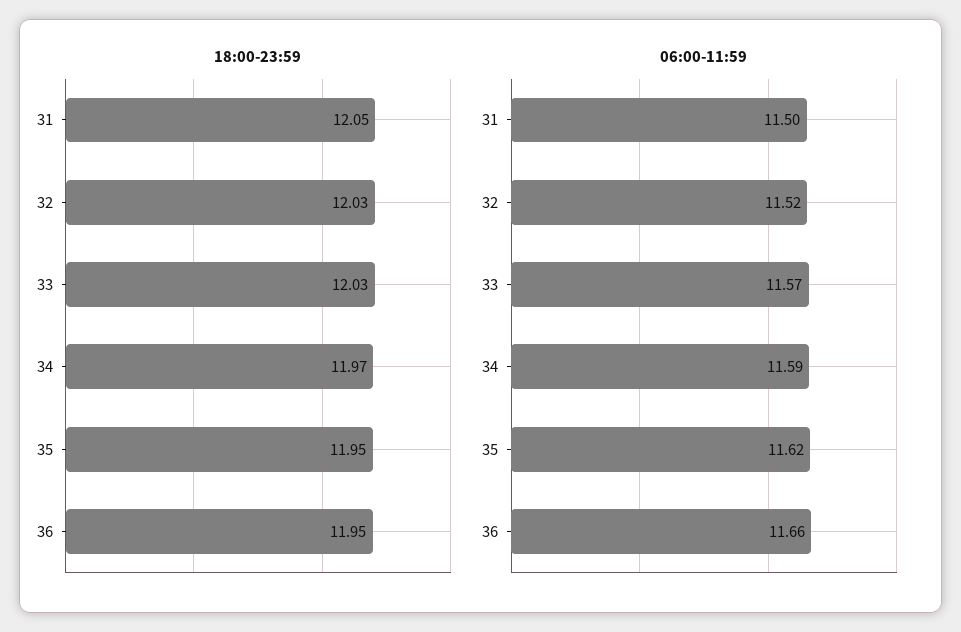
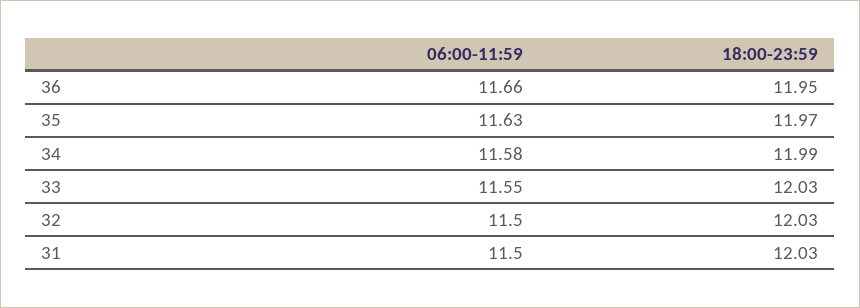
  {
    "18:00-23:59": {
-     "31": 12.05,
+     "31": 12.03,
      "32": 12.03,
      "33": 12.03,
-     "34": 11.97,
+     "34": 11.99,
-     "35": 11.95,
+     "35": 11.97,
      "36": 11.95
    },
    "06:00-11:59": {
      "31": 11.5,
-     "32": 11.52,
+     "32": 11.5,
-     "33": 11.57,
+     "33": 11.55,
-     "34": 11.59,
+     "34": 11.58,
-     "35": 11.62,
+     "35": 11.63,
      "36": 11.66
    }
  }

